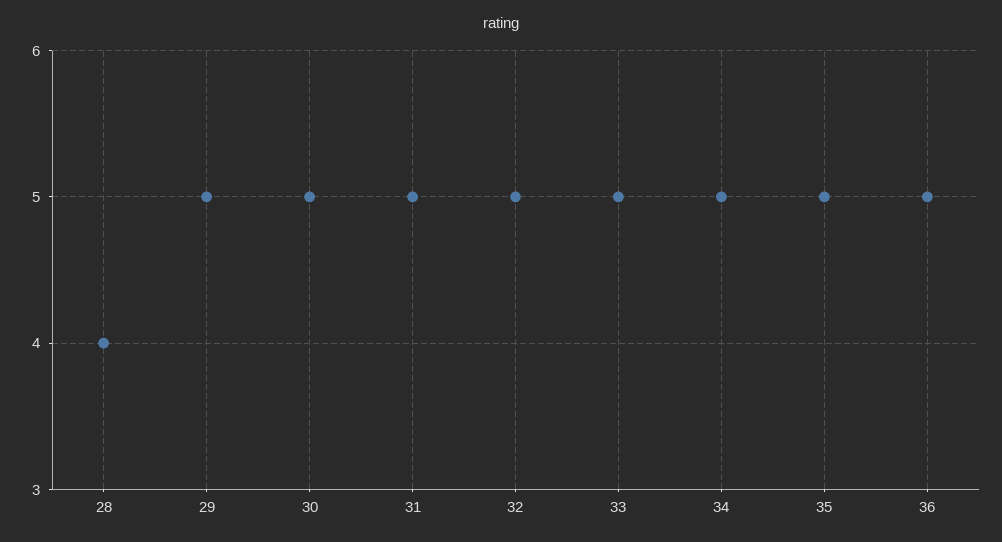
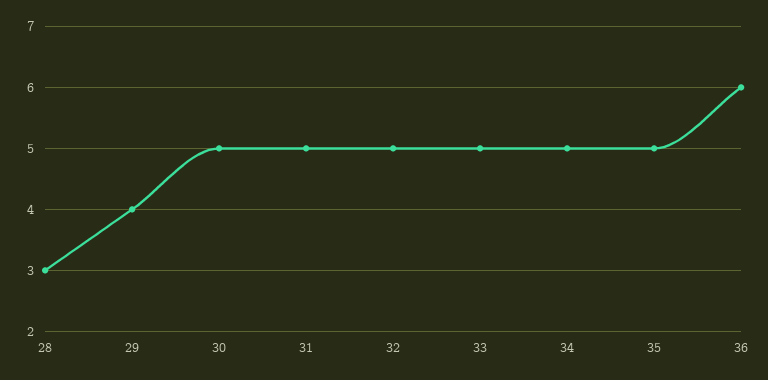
  {
-   "28": 4,
+   "28": 3,
-   "29": 5,
+   "29": 4,
    "30": 5,
    "31": 5,
    "32": 5,
    "33": 5,
    "34": 5,
    "35": 5,
-   "36": 5
+   "36": 6
  }

